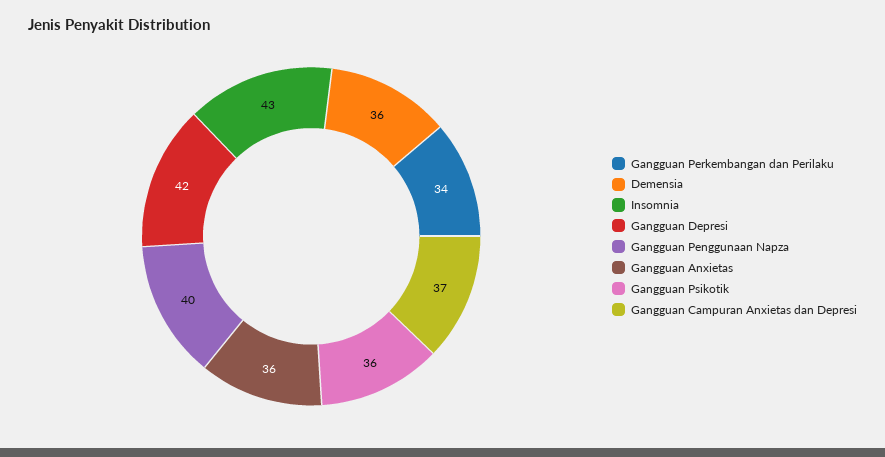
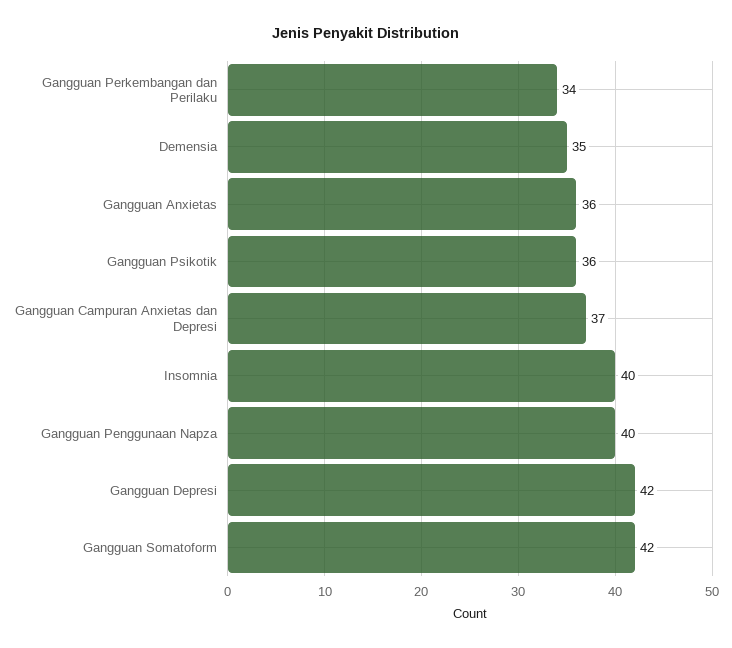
  {
    "Gangguan Perkembangan dan Perilaku": 34,
-   "Demensia": 36,
+   "Demensia": 35,
-   "Insomnia": 43,
+   "Insomnia": 40,
    "Gangguan Depresi": 42,
    "Gangguan Penggunaan Napza": 40,
    "Gangguan Anxietas": 36,
    "Gangguan Psikotik": 36,
-   "Gangguan Campuran Anxietas dan Depresi": 37
+   "Gangguan Campuran Anxietas dan Depresi": 37,
+   "Gangguan Somatoform": 42
  }

